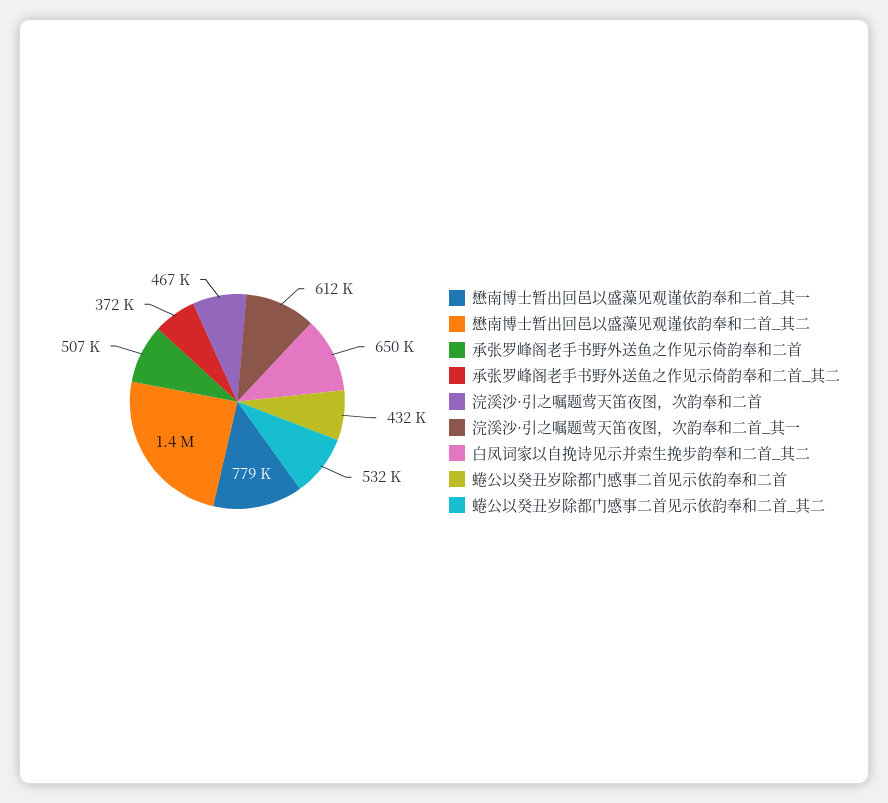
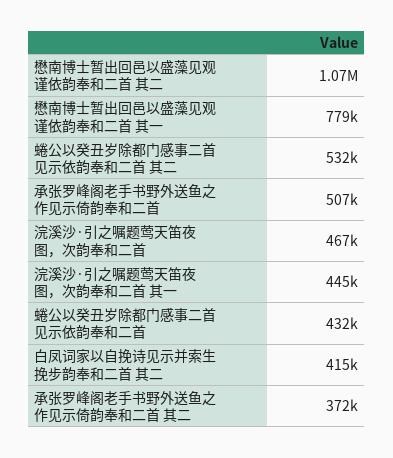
  {
    "懋南博士暂出回邑以盛藻见观谨依韵奉和二首_其一": 779000,
-   "懋南博士暂出回邑以盛藻见观谨依韵奉和二首_其二": 1400000,
+   "懋南博士暂出回邑以盛藻见观谨依韵奉和二首_其二": 1070000,
    "承张罗峰阁老手书野外送鱼之作见示倚韵奉和二首": 507000,
    "承张罗峰阁老手书野外送鱼之作见示倚韵奉和二首_其二": 372000,
    "浣溪沙·引之嘱题莺天笛夜图，次韵奉和二首": 467000,
-   "浣溪沙·引之嘱题莺天笛夜图，次韵奉和二首_其一": 612000,
+   "浣溪沙·引之嘱题莺天笛夜图，次韵奉和二首_其一": 445000,
-   "白凤词家以自挽诗见示并索生挽步韵奉和二首_其二": 650000,
+   "白凤词家以自挽诗见示并索生挽步韵奉和二首_其二": 415000,
    "蜷公以癸丑岁除都门感事二首见示依韵奉和二首": 432000,
    "蜷公以癸丑岁除都门感事二首见示依韵奉和二首_其二": 532000
  }

